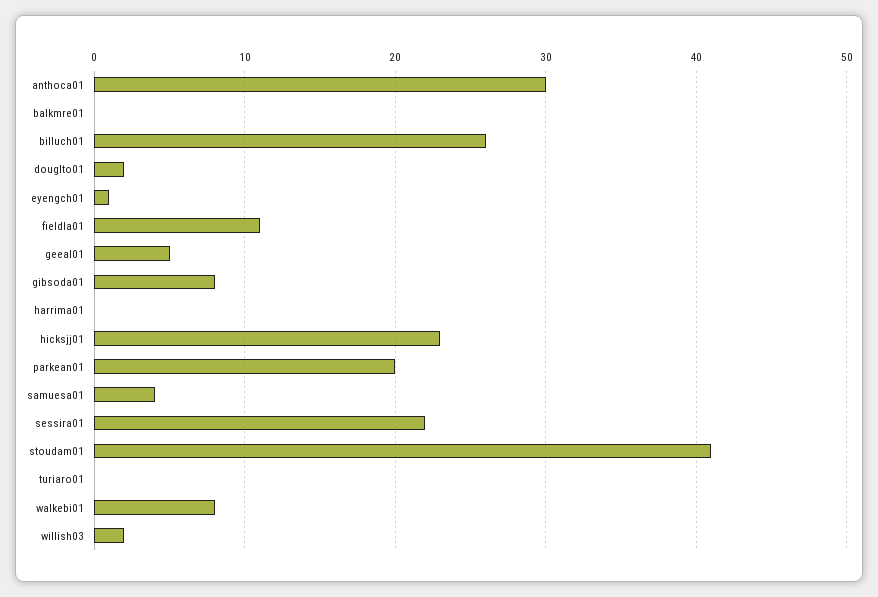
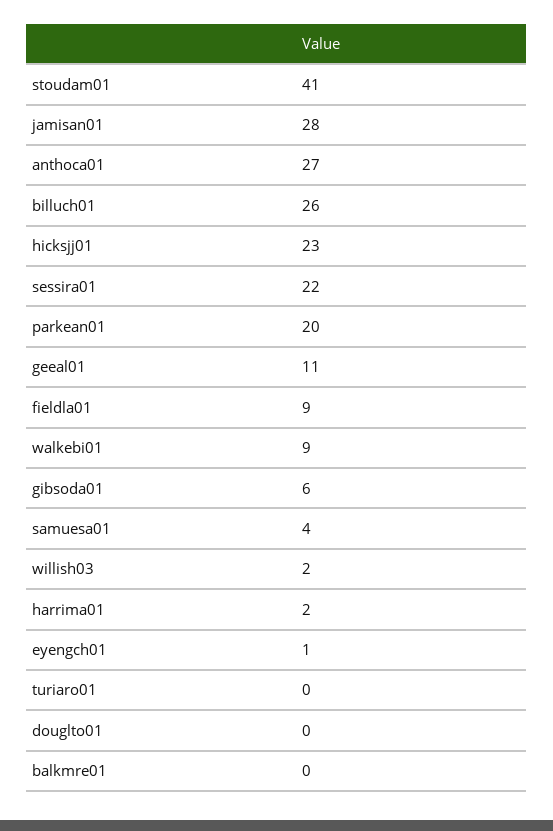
  {
-   "anthoca01": 30,
+   "anthoca01": 27,
    "balkmre01": 0,
    "billuch01": 26,
-   "douglto01": 2,
+   "douglto01": 0,
    "eyengch01": 1,
-   "fieldla01": 11,
+   "fieldla01": 9,
-   "geeal01": 5,
+   "geeal01": 11,
-   "gibsoda01": 8,
+   "gibsoda01": 6,
-   "harrima01": 0,
+   "harrima01": 2,
    "hicksjj01": 23,
    "parkean01": 20,
    "samuesa01": 4,
    "sessira01": 22,
    "stoudam01": 41,
    "turiaro01": 0,
-   "walkebi01": 8,
+   "walkebi01": 9,
-   "willish03": 2
+   "willish03": 2,
+   "jamisan01": 28
  }

